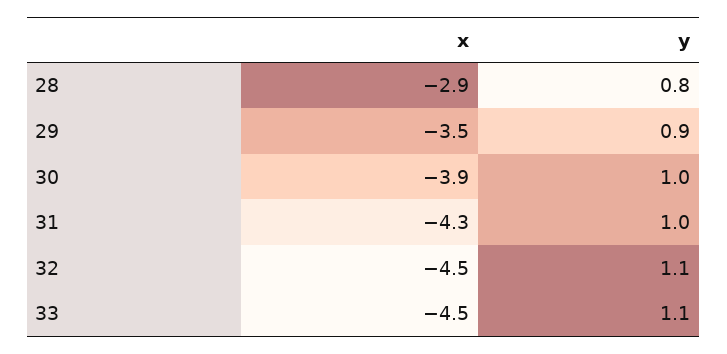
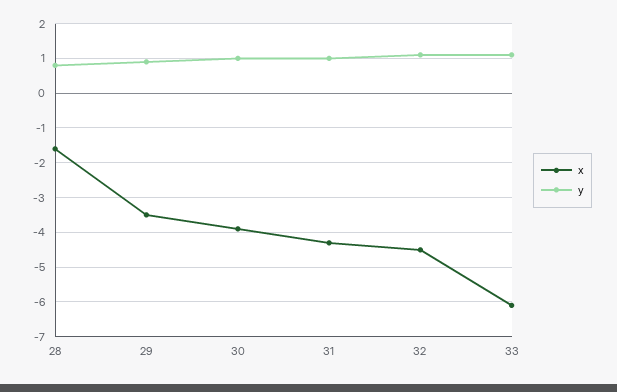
  {
    "x": {
-     "28": -2.9,
+     "28": -1.5,
      "29": -3.5,
      "30": -3.9,
      "31": -4.3,
      "32": -4.5,
-     "33": -4.5
+     "33": -6
    },
    "y": {
      "28": 0.8,
      "29": 0.9,
      "30": 1,
      "31": 1,
      "32": 1.1,
      "33": 1.1
    }
  }

